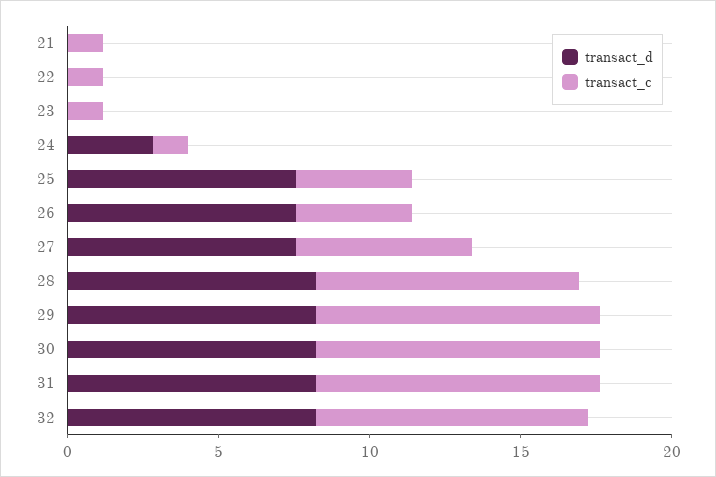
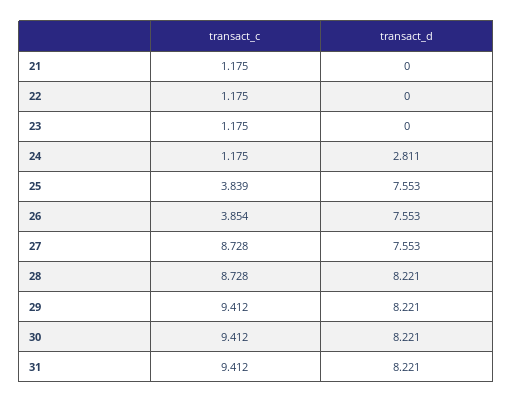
  {
    "transact_d": {
      "21": 0,
      "22": 0,
      "23": 0,
      "24": 2.811,
      "25": 7.553,
      "26": 7.553,
      "27": 7.553,
      "28": 8.221,
      "29": 8.221,
      "30": 8.221,
-     "31": 8.221,
+     "31": 8.221
-     "32": 8
    },
    "transact_c": {
      "21": 1.175,
      "22": 1.175,
      "23": 1.175,
      "24": 1.175,
      "25": 3.839,
      "26": 3.854,
-     "27": 6,
+     "27": 8.728,
      "28": 8.728,
      "29": 9.412,
      "30": 9.412,
-     "31": 9.412,
+     "31": 9.412
-     "32": 9
    }
  }

